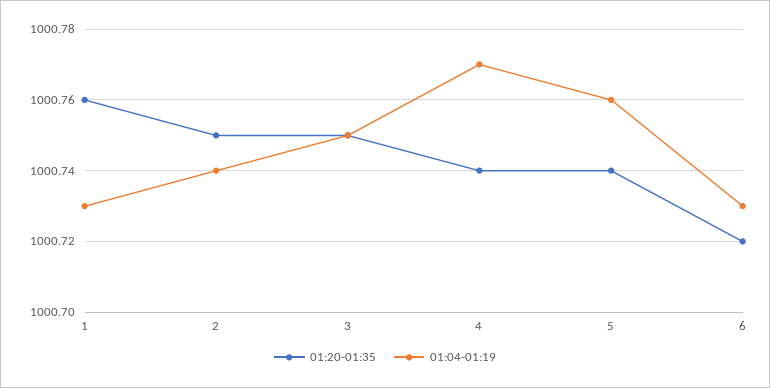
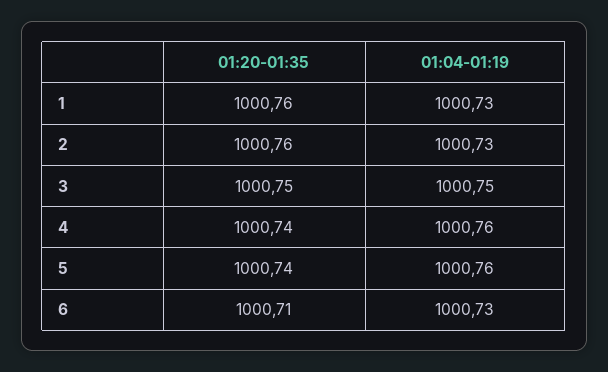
  {
    "01:20-01:35": {
      "1": 1000.76,
-     "2": 1000.75,
+     "2": 1000.76,
      "3": 1000.75,
      "4": 1000.74,
      "5": 1000.74,
-     "6": 1000.72
+     "6": 1000.71
    },
    "01:04-01:19": {
      "1": 1000.73,
-     "2": 1000.74,
+     "2": 1000.73,
      "3": 1000.75,
-     "4": 1000.77,
+     "4": 1000.76,
      "5": 1000.76,
      "6": 1000.73
    }
  }

